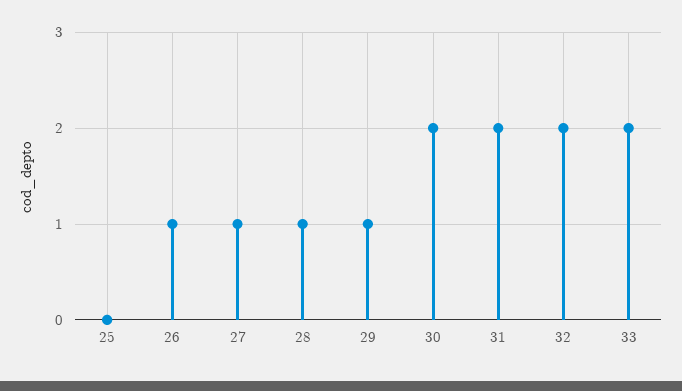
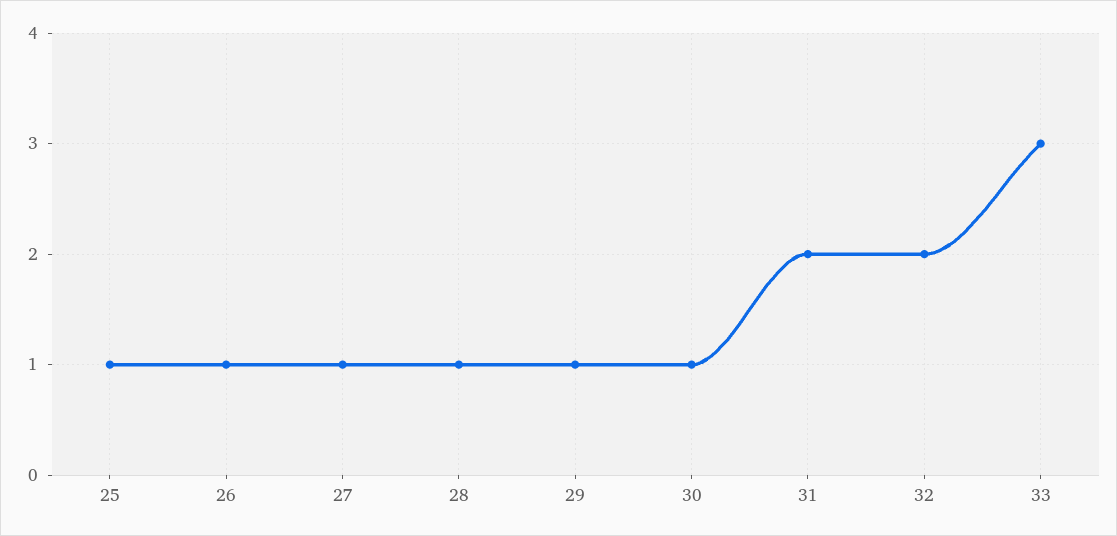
  {
-   "25": 0,
+   "25": 1,
    "26": 1,
    "27": 1,
    "28": 1,
    "29": 1,
-   "30": 2,
+   "30": 1,
    "31": 2,
    "32": 2,
-   "33": 2
+   "33": 3
  }

